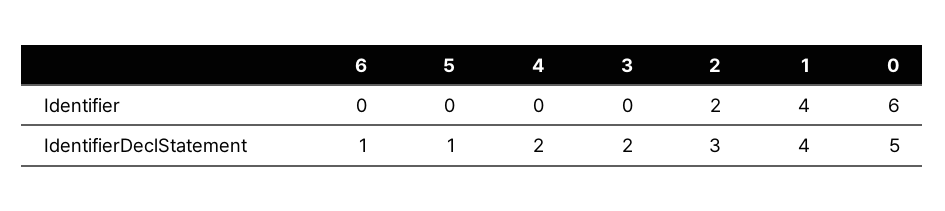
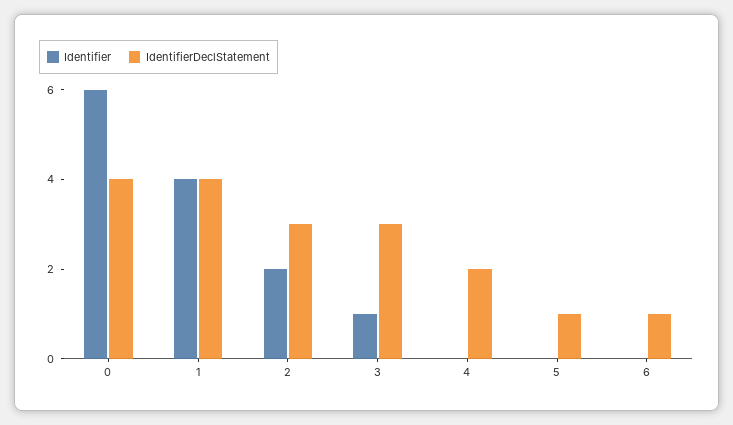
  {
    "Identifier": {
      "6": 0,
      "5": 0,
      "4": 0,
-     "3": 0,
+     "3": 1,
      "2": 2,
      "1": 4,
      "0": 6
    },
    "IdentifierDeclStatement": {
      "6": 1,
      "5": 1,
      "4": 2,
-     "3": 2,
+     "3": 3,
      "2": 3,
      "1": 4,
-     "0": 5
+     "0": 4
    }
  }

